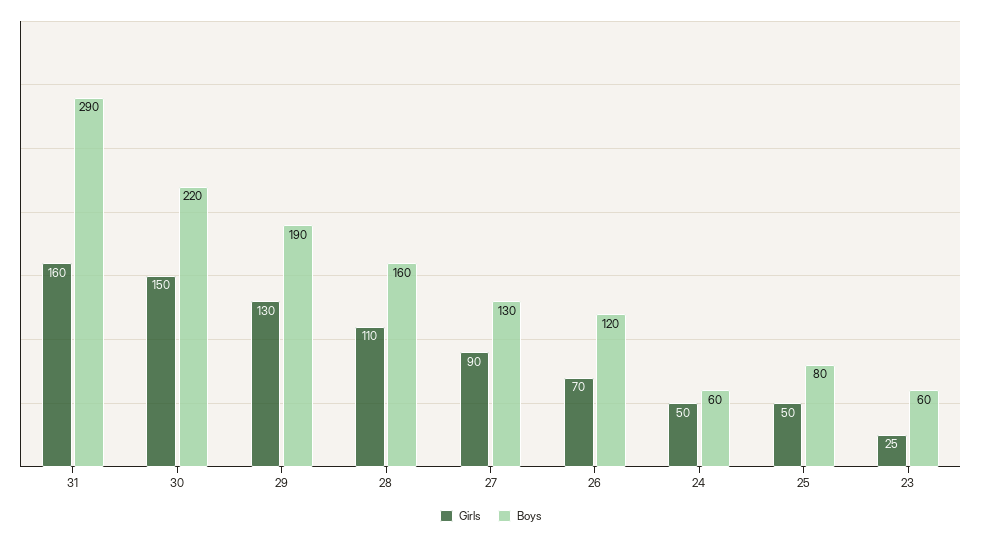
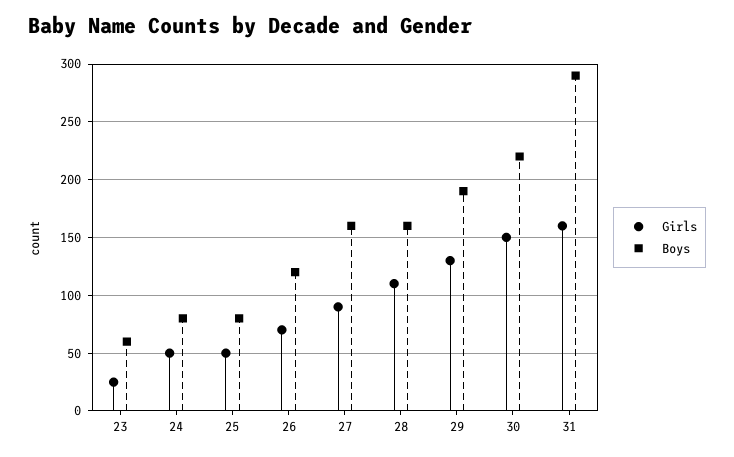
  {
    "Girls": {
      "31": 160,
      "30": 150,
      "29": 130,
      "28": 110,
      "27": 90,
      "26": 70,
      "24": 50,
      "25": 50,
      "23": 25
    },
    "Boys": {
      "31": 290,
      "30": 220,
      "29": 190,
      "28": 160,
-     "27": 130,
+     "27": 160,
      "26": 120,
-     "24": 60,
+     "24": 80,
      "25": 80,
      "23": 60
    }
  }

